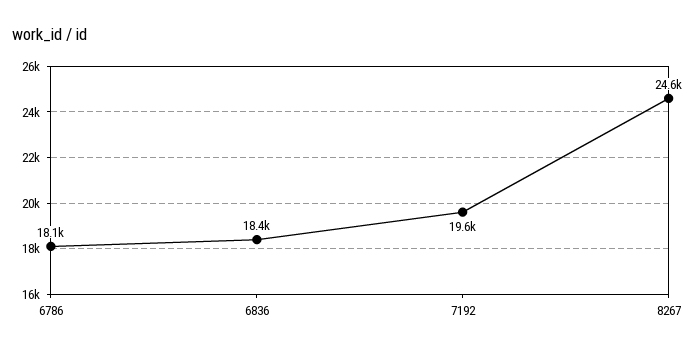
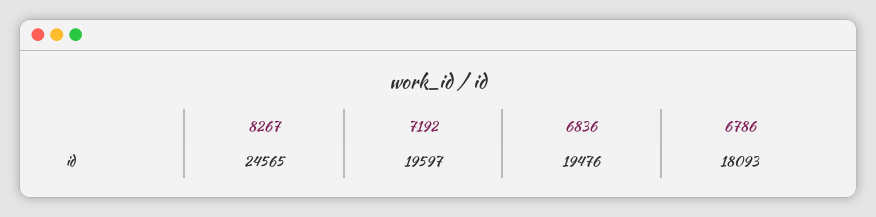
  {
    "6786": 18093,
-   "6836": 18400,
+   "6836": 19476,
    "7192": 19597,
    "8267": 24565
  }

